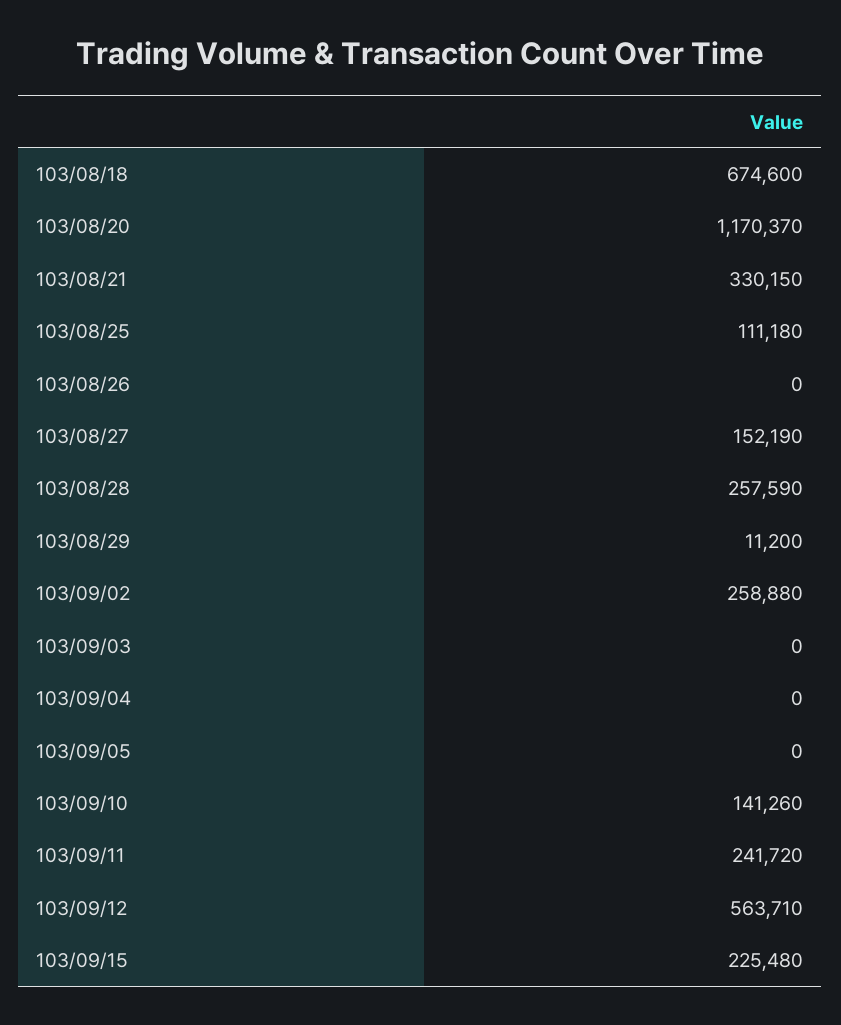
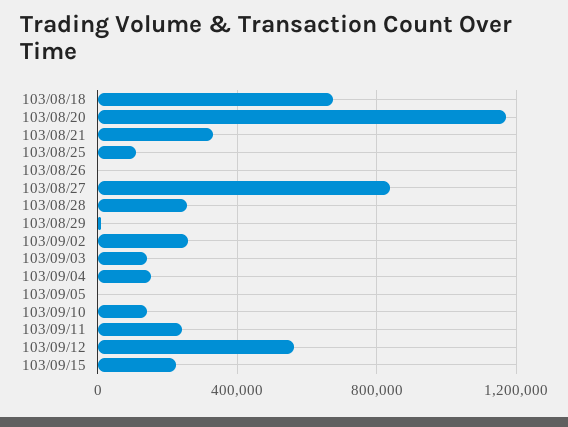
  {
    "103/08/18": 674600,
    "103/08/20": 1170370,
    "103/08/21": 330150,
    "103/08/25": 111180,
    "103/08/26": 0,
-   "103/08/27": 152190,
+   "103/08/27": 850000,
    "103/08/28": 257590,
    "103/08/29": 11200,
    "103/09/02": 258880,
-   "103/09/03": 0,
+   "103/09/03": 150000,
-   "103/09/04": 0,
+   "103/09/04": 150000,
    "103/09/05": 0,
    "103/09/10": 141260,
    "103/09/11": 241720,
    "103/09/12": 563710,
    "103/09/15": 225480
  }

